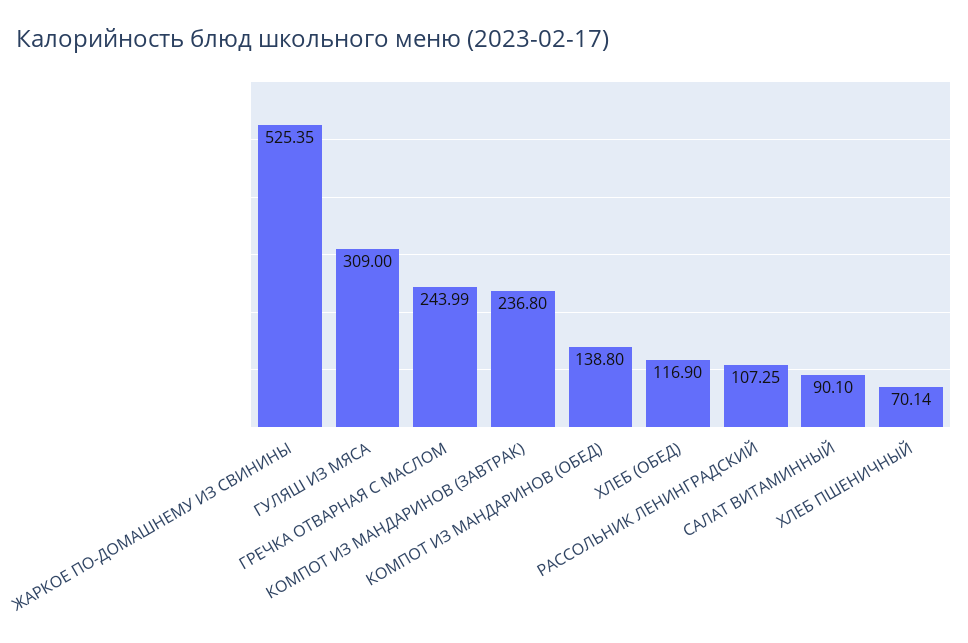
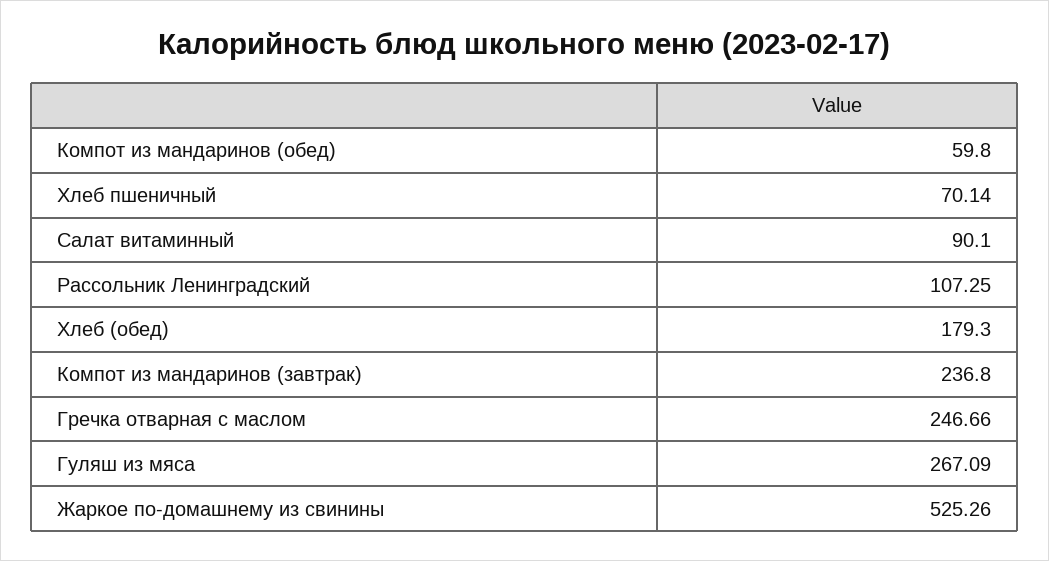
  {
-   "ЖАРКОЕ ПО-ДОМАШНЕМУ ИЗ СВИНИНЫ": 525.35,
+   "ЖАРКОЕ ПО-ДОМАШНЕМУ ИЗ СВИНИНЫ": 525.26,
-   "ГУЛЯШ ИЗ МЯСА": 309,
+   "ГУЛЯШ ИЗ МЯСА": 267.09,
-   "ГРЕЧКА ОТВАРНАЯ С МАСЛОМ": 243.99,
+   "ГРЕЧКА ОТВАРНАЯ С МАСЛОМ": 246.66,
    "КОМПОТ ИЗ МАНДАРИНОВ (ЗАВТРАК)": 236.8,
-   "КОМПОТ ИЗ МАНДАРИНОВ (ОБЕД)": 138.8,
+   "КОМПОТ ИЗ МАНДАРИНОВ (ОБЕД)": 59.8,
-   "ХЛЕБ (ОБЕД)": 116.9,
+   "ХЛЕБ (ОБЕД)": 179.3,
    "РАССОЛЬНИК ЛЕНИНГРАДСКИЙ": 107.25,
    "САЛАТ ВИТАМИННЫЙ": 90.1,
    "ХЛЕБ ПШЕНИЧНЫЙ": 70.14
  }

